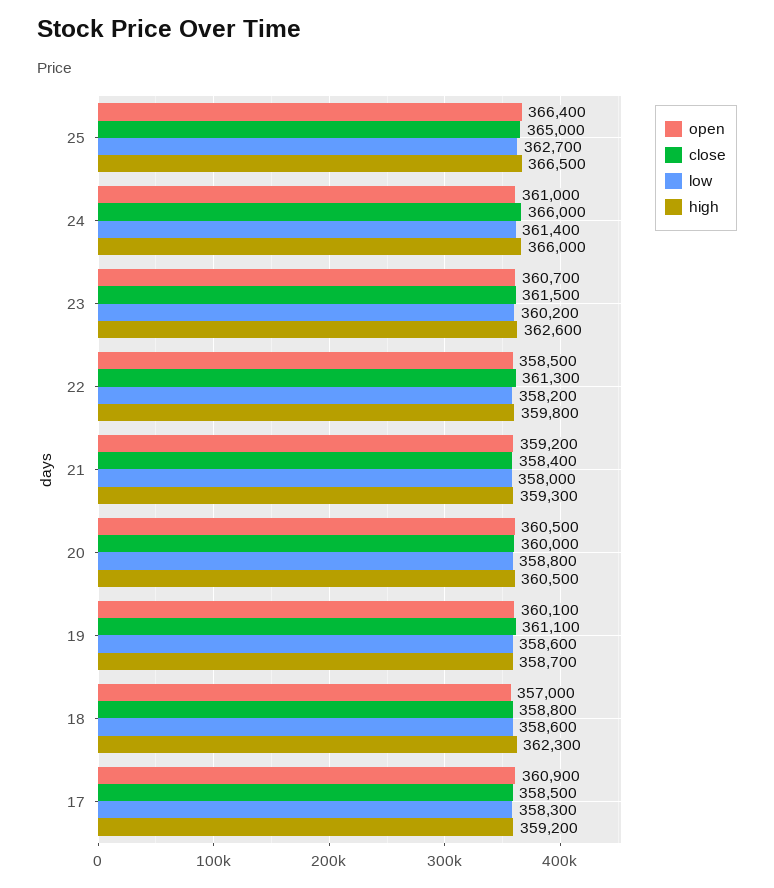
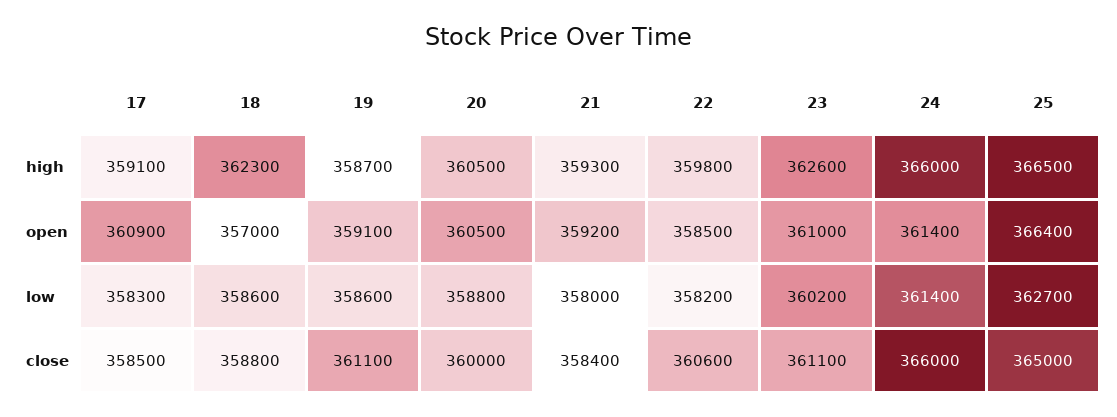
  {
    "open": {
      "25": 366400,
-     "24": 361000,
+     "24": 361400,
-     "23": 360700,
+     "23": 361000,
      "22": 358500,
      "21": 359200,
      "20": 360500,
-     "19": 360100,
+     "19": 359100,
      "18": 357000,
      "17": 360900
    },
    "close": {
      "25": 365000,
      "24": 366000,
-     "23": 361500,
+     "23": 361100,
-     "22": 361300,
+     "22": 360600,
      "21": 358400,
      "20": 360000,
      "19": 361100,
      "18": 358800,
      "17": 358500
    },
    "low": {
      "25": 362700,
      "24": 361400,
      "23": 360200,
      "22": 358200,
      "21": 358000,
      "20": 358800,
      "19": 358600,
      "18": 358600,
      "17": 358300
    },
    "high": {
      "25": 366500,
      "24": 366000,
      "23": 362600,
      "22": 359800,
      "21": 359300,
      "20": 360500,
      "19": 358700,
      "18": 362300,
-     "17": 359200
+     "17": 359100
    }
  }

